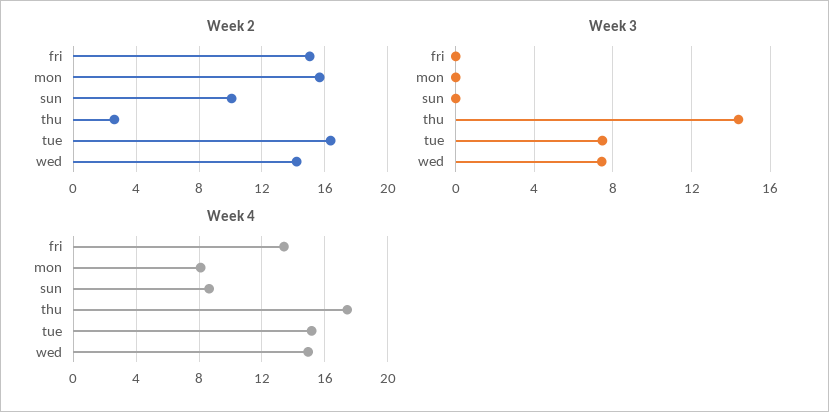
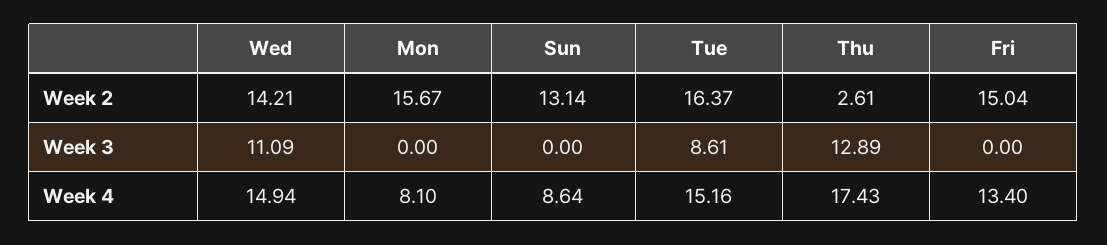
  {
    "Week 2": {
      "fri": 15.04,
      "mon": 15.67,
-     "sun": 10,
+     "sun": 13.14,
      "thu": 2.61,
      "tue": 16.37,
      "wed": 14.21
    },
    "Week 3": {
      "fri": 0,
      "mon": 0,
      "sun": 0,
-     "thu": 14.5,
+     "thu": 12.89,
-     "tue": 7.5,
+     "tue": 8.61,
-     "wed": 7.5
+     "wed": 11.09
    },
    "Week 4": {
      "fri": 13.4,
      "mon": 8.1,
      "sun": 8.64,
      "thu": 17.43,
      "tue": 15.16,
      "wed": 14.94
    }
  }

